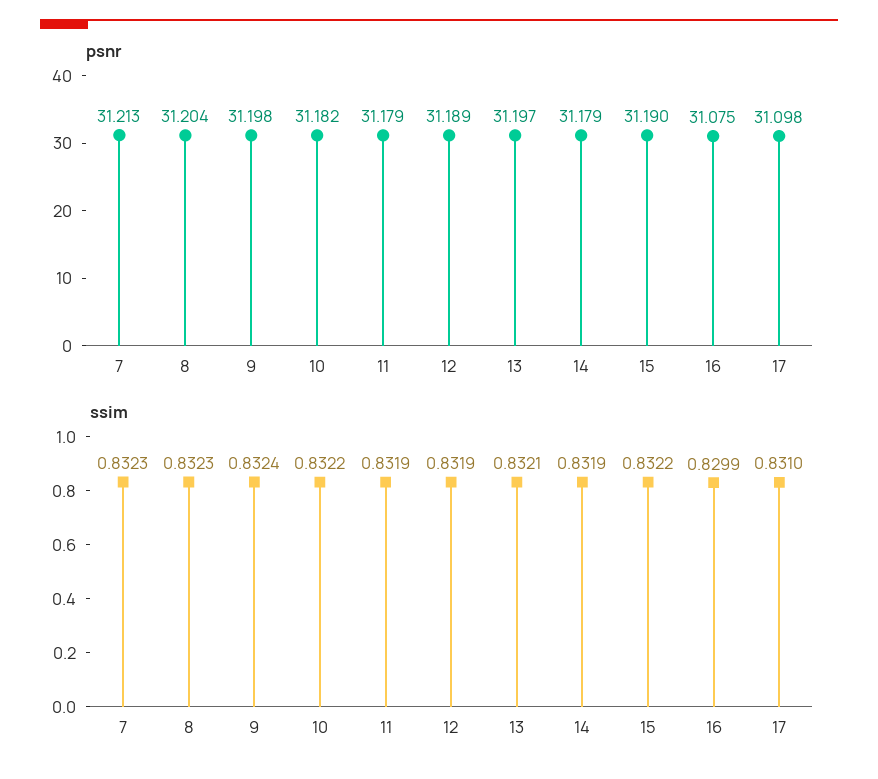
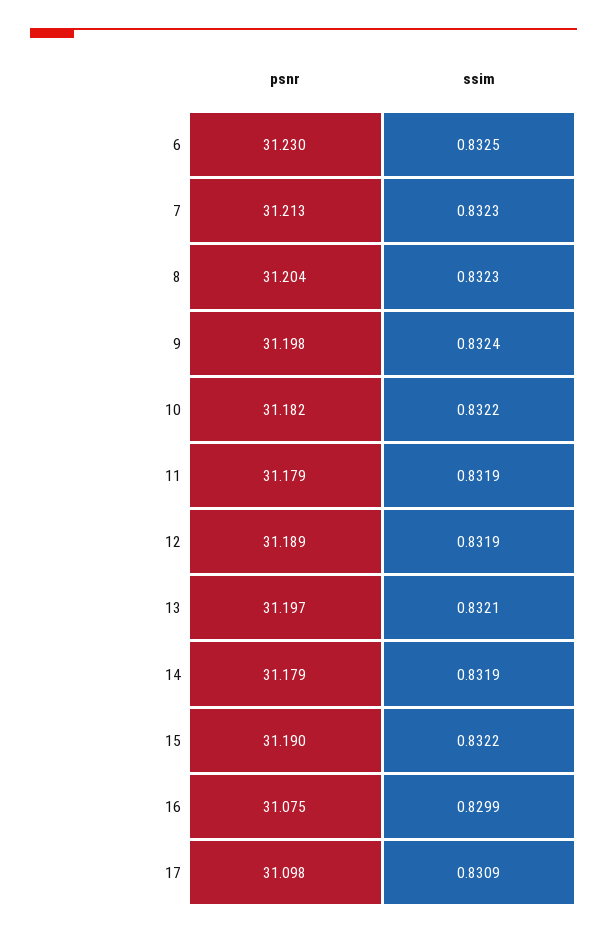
  {
    "psnr": {
      "7": 31.213,
      "8": 31.204,
      "9": 31.198,
      "10": 31.182,
      "11": 31.179,
      "12": 31.189,
      "13": 31.197,
      "14": 31.179,
      "15": 31.19,
      "16": 31.075,
-     "17": 31.098
+     "17": 31.098,
+     "6": 31.23
    },
    "ssim": {
      "7": 0.8323,
      "8": 0.8323,
      "9": 0.8324,
      "10": 0.8322,
      "11": 0.8319,
      "12": 0.8319,
      "13": 0.8321,
      "14": 0.8319,
      "15": 0.8322,
      "16": 0.8299,
-     "17": 0.831
+     "17": 0.8309,
+     "6": 0.8325
    }
  }

